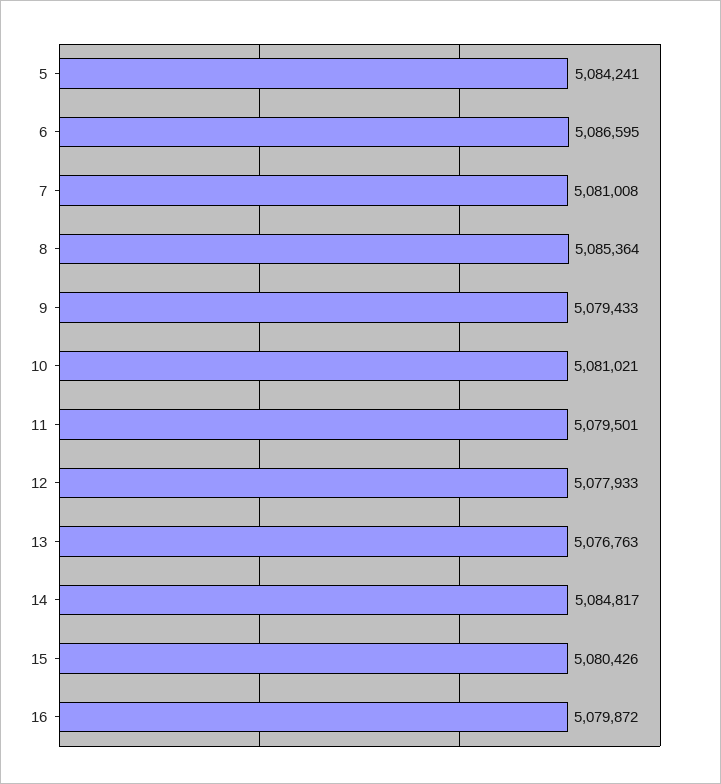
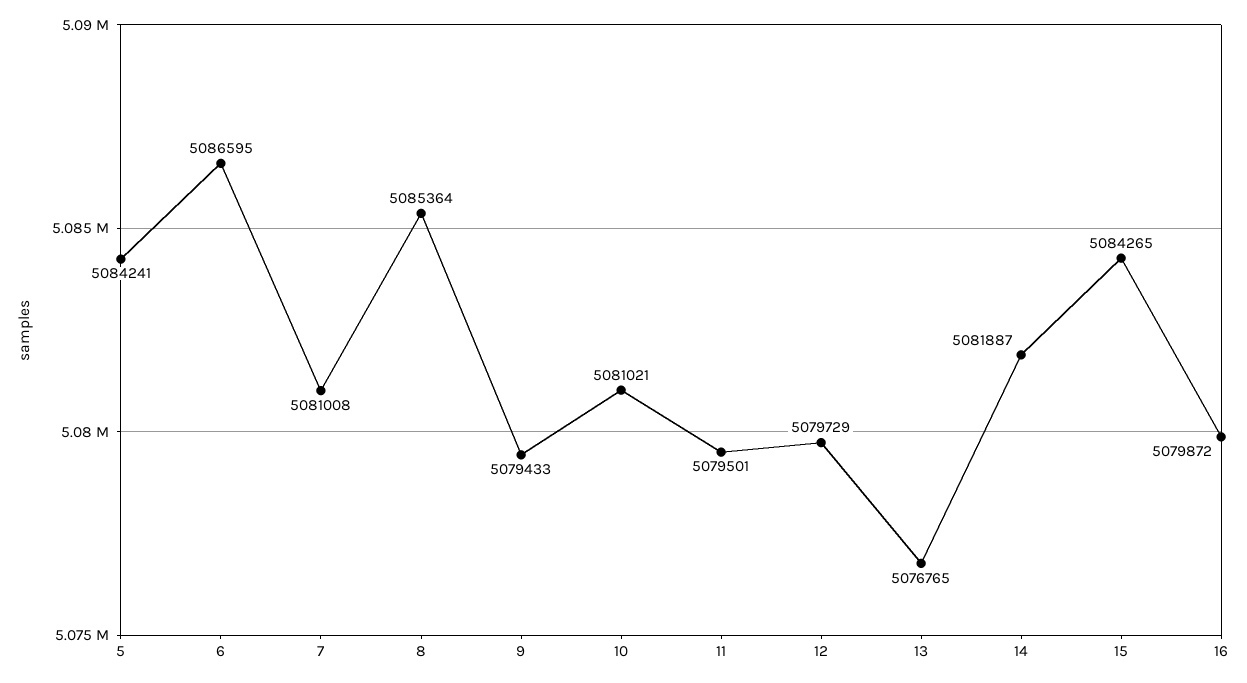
  {
    "5": 5084241,
    "6": 5086595,
    "7": 5081008,
    "8": 5085364,
    "9": 5079433,
    "10": 5081021,
    "11": 5079501,
-   "12": 5077933,
+   "12": 5079729,
-   "13": 5076763,
+   "13": 5076765,
-   "14": 5084817,
+   "14": 5081887,
-   "15": 5080426,
+   "15": 5084265,
    "16": 5079872
  }

